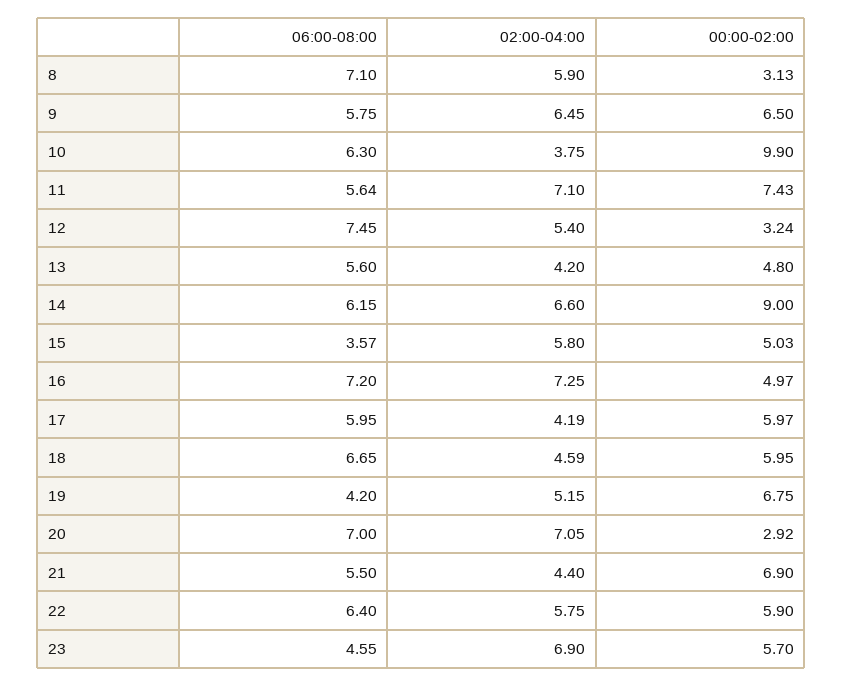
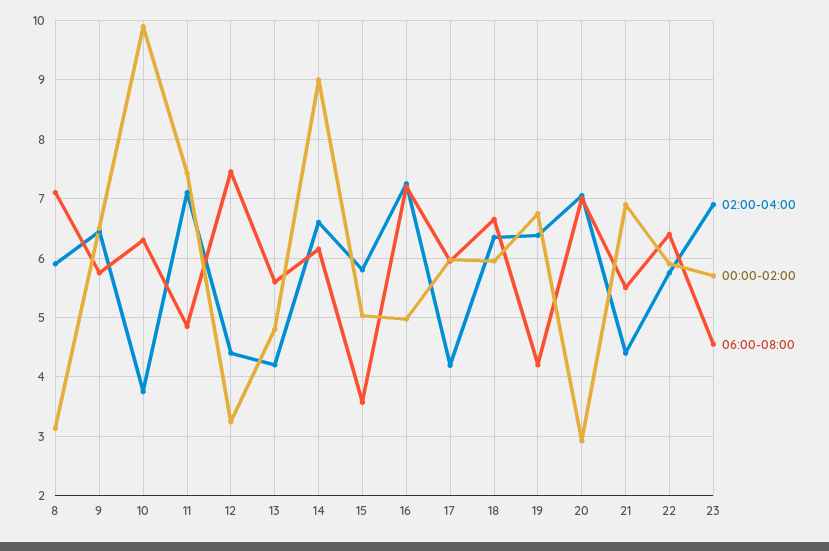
  {
    "06:00-08:00": {
      "8": 7.1,
      "9": 5.75,
      "10": 6.3,
-     "11": 5.64,
+     "11": 4.8,
      "12": 7.45,
      "13": 5.6,
      "14": 6.15,
      "15": 3.57,
      "16": 7.2,
      "17": 5.95,
      "18": 6.65,
      "19": 4.2,
      "20": 7,
      "21": 5.5,
      "22": 6.4,
      "23": 4.55
    },
    "02:00-04:00": {
      "8": 5.9,
      "9": 6.45,
      "10": 3.75,
      "11": 7.1,
-     "12": 5.4,
+     "12": 4.4,
      "13": 4.2,
      "14": 6.6,
      "15": 5.8,
      "16": 7.25,
      "17": 4.19,
-     "18": 4.59,
+     "18": 6.4,
-     "19": 5.15,
+     "19": 6.4,
      "20": 7.05,
      "21": 4.4,
      "22": 5.75,
      "23": 6.9
    },
    "00:00-02:00": {
      "8": 3.13,
      "9": 6.5,
      "10": 9.9,
      "11": 7.43,
      "12": 3.24,
      "13": 4.8,
      "14": 9,
      "15": 5.03,
      "16": 4.97,
      "17": 5.97,
      "18": 5.95,
      "19": 6.75,
      "20": 2.92,
      "21": 6.9,
      "22": 5.9,
      "23": 5.7
    }
  }

